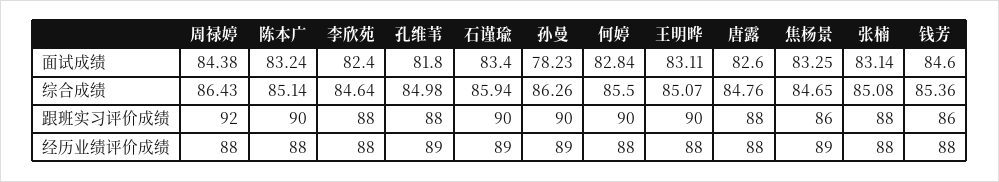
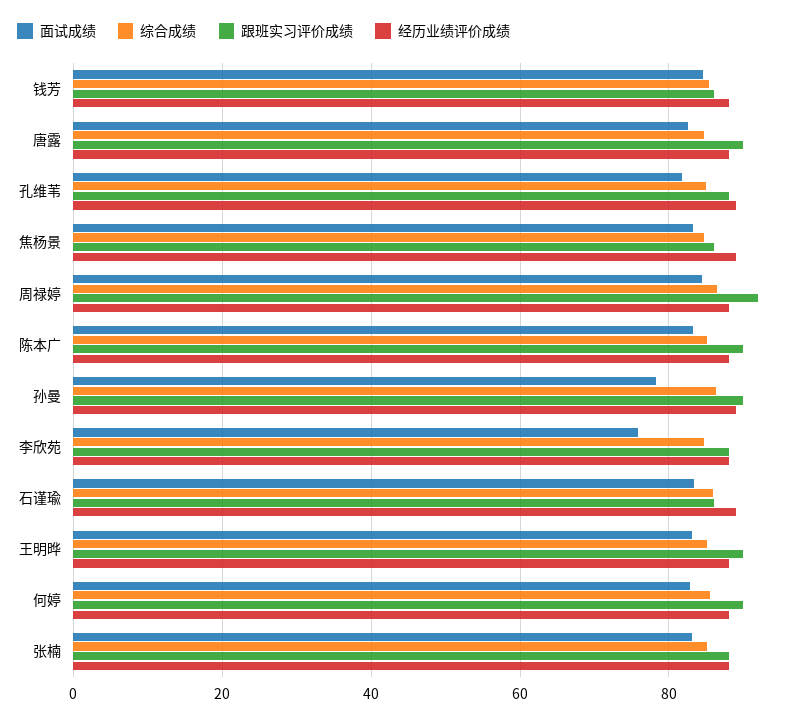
  {
    "面试成绩": {
      "周禄婷": 84.38,
      "陈本广": 83.24,
-     "李欣苑": 82.4,
+     "李欣苑": 76,
      "孔维苇": 81.8,
      "石谨瑜": 83.4,
      "孙曼": 78.23,
      "何婷": 82.84,
      "王明晔": 83.11,
      "唐露": 82.6,
      "焦杨景": 83.25,
      "张楠": 83.14,
      "钱芳": 84.6
    },
    "综合成绩": {
      "周禄婷": 86.43,
      "陈本广": 85.14,
      "李欣苑": 84.64,
      "孔维苇": 84.98,
      "石谨瑜": 85.94,
      "孙曼": 86.26,
      "何婷": 85.5,
      "王明晔": 85.07,
      "唐露": 84.76,
      "焦杨景": 84.65,
      "张楠": 85.08,
      "钱芳": 85.36
    },
    "跟班实习评价成绩": {
      "周禄婷": 92,
      "陈本广": 90,
      "李欣苑": 88,
      "孔维苇": 88,
-     "石谨瑜": 90,
+     "石谨瑜": 86,
      "孙曼": 90,
      "何婷": 90,
      "王明晔": 90,
-     "唐露": 88,
+     "唐露": 90,
      "焦杨景": 86,
      "张楠": 88,
      "钱芳": 86
    },
    "经历业绩评价成绩": {
      "周禄婷": 88,
      "陈本广": 88,
      "李欣苑": 88,
      "孔维苇": 89,
      "石谨瑜": 89,
      "孙曼": 89,
      "何婷": 88,
      "王明晔": 88,
      "唐露": 88,
      "焦杨景": 89,
      "张楠": 88,
      "钱芳": 88
    }
  }

